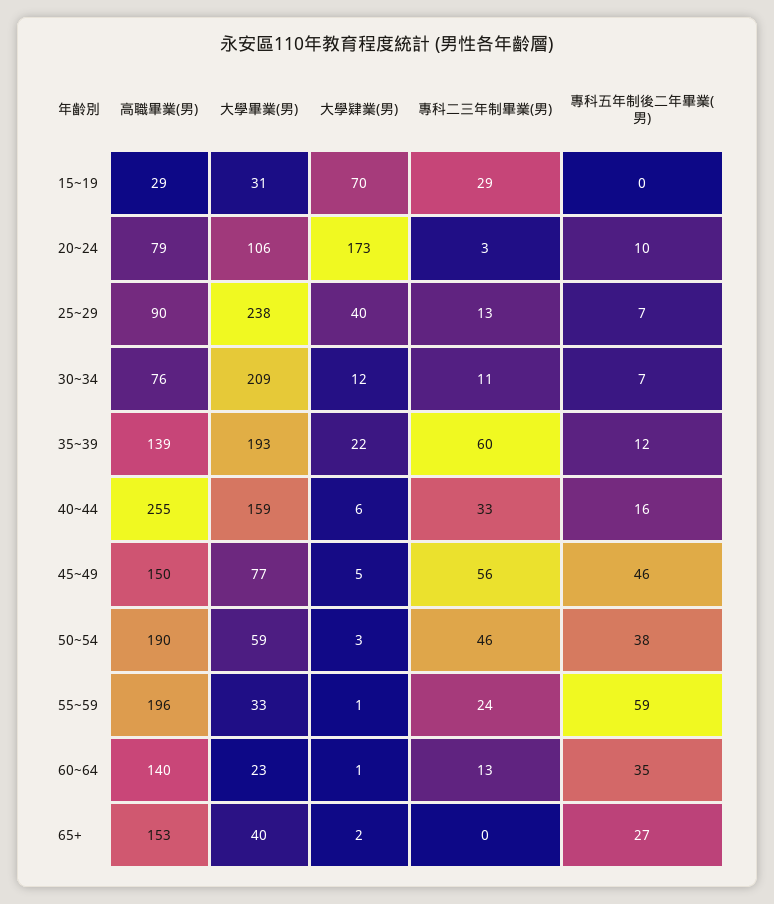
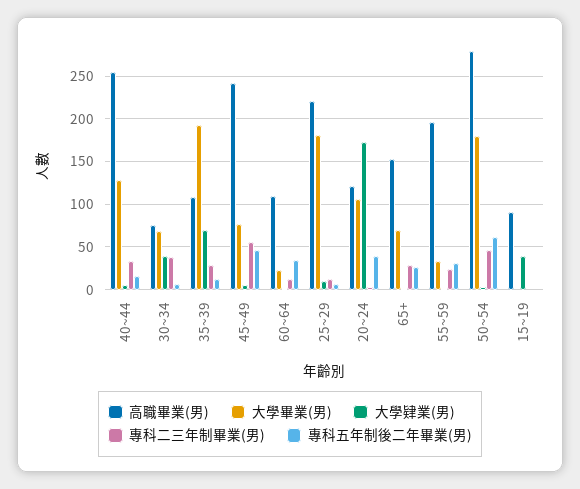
  {
    "高職畢業(男)": {
-     "15~19": 29,
+     "15~19": 90,
-     "20~24": 79,
+     "20~24": 120,
-     "25~29": 90,
+     "25~29": 220,
      "30~34": 76,
-     "35~39": 139,
+     "35~39": 110,
      "40~44": 255,
-     "45~49": 150,
+     "45~49": 240,
-     "50~54": 190,
+     "50~54": 280,
      "55~59": 196,
-     "60~64": 140,
+     "60~64": 110,
      "65+": 153
    },
    "大學畢業(男)": {
-     "15~19": 31,
+     "15~19": 0,
      "20~24": 106,
-     "25~29": 238,
+     "25~29": 180,
-     "30~34": 209,
+     "30~34": 70,
      "35~39": 193,
-     "40~44": 159,
+     "40~44": 130,
      "45~49": 77,
-     "50~54": 59,
+     "50~54": 180,
      "55~59": 33,
      "60~64": 23,
-     "65+": 40
+     "65+": 70
    },
    "大學肄業(男)": {
-     "15~19": 70,
+     "15~19": 40,
      "20~24": 173,
-     "25~29": 40,
+     "25~29": 10,
-     "30~34": 12,
+     "30~34": 40,
-     "35~39": 22,
+     "35~39": 70,
      "40~44": 6,
      "45~49": 5,
      "50~54": 3,
      "55~59": 1,
      "60~64": 1,
      "65+": 2
    },
    "專科二三年制畢業(男)": {
-     "15~19": 29,
+     "15~19": 0,
      "20~24": 3,
      "25~29": 13,
-     "30~34": 11,
+     "30~34": 40,
-     "35~39": 60,
+     "35~39": 30,
      "40~44": 33,
      "45~49": 56,
      "50~54": 46,
      "55~59": 24,
      "60~64": 13,
-     "65+": 0
+     "65+": 30
    },
    "專科五年制後二年畢業(男)": {
      "15~19": 0,
-     "20~24": 10,
+     "20~24": 40,
      "25~29": 7,
      "30~34": 7,
      "35~39": 12,
      "40~44": 16,
      "45~49": 46,
-     "50~54": 38,
+     "50~54": 60,
-     "55~59": 59,
+     "55~59": 30,
      "60~64": 35,
      "65+": 27
    }
  }

